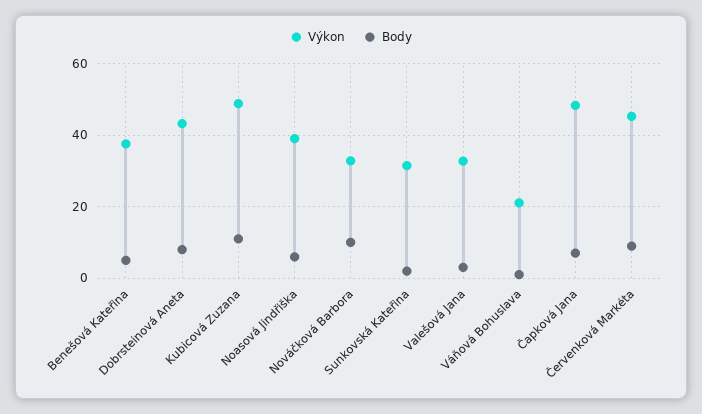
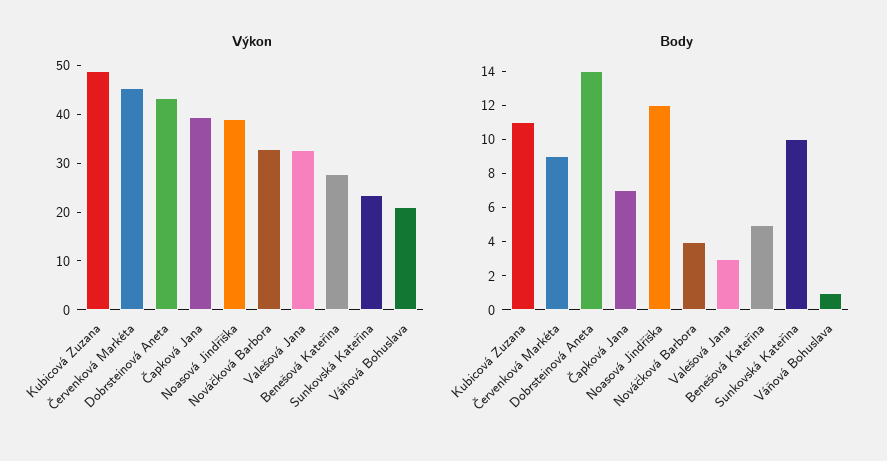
  {
    "Výkon": {
-     "Benešová Kateřina": 38,
+     "Benešová Kateřina": 28,
      "Dobrsteinová Aneta": 44,
      "Kubicová Zuzana": 48,
      "Noasová Jindřiška": 40,
      "Nováčková Barbora": 32,
-     "Sunkovská Kateřina": 32,
+     "Sunkovská Kateřina": 24,
      "Valešová Jana": 32,
      "Váňová Bohuslava": 22,
-     "Čapková Jana": 48,
+     "Čapková Jana": 40,
      "Červenková Markéta": 46
    },
    "Body": {
      "Benešová Kateřina": 5,
-     "Dobrsteinová Aneta": 8,
+     "Dobrsteinová Aneta": 14,
      "Kubicová Zuzana": 11,
-     "Noasová Jindřiška": 6,
+     "Noasová Jindřiška": 12,
-     "Nováčková Barbora": 10,
+     "Nováčková Barbora": 4,
-     "Sunkovská Kateřina": 2,
+     "Sunkovská Kateřina": 10,
      "Valešová Jana": 3,
      "Váňová Bohuslava": 1,
      "Čapková Jana": 7,
      "Červenková Markéta": 9
    }
  }

